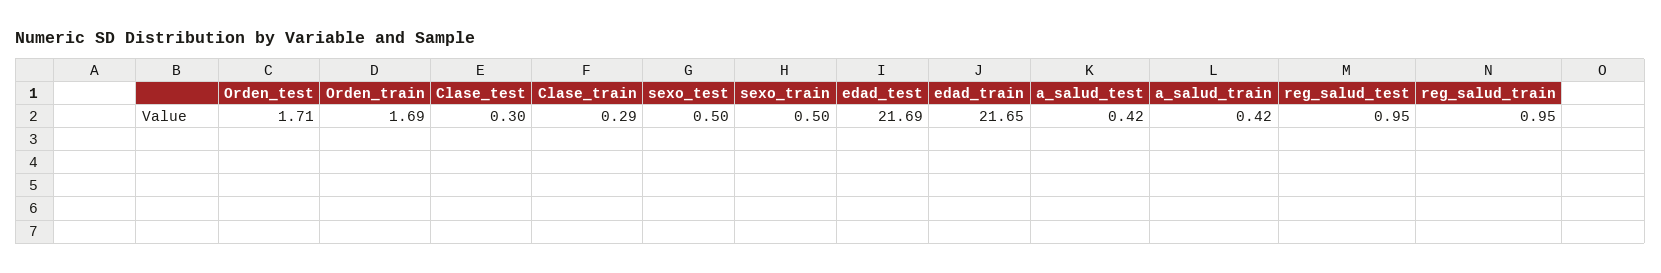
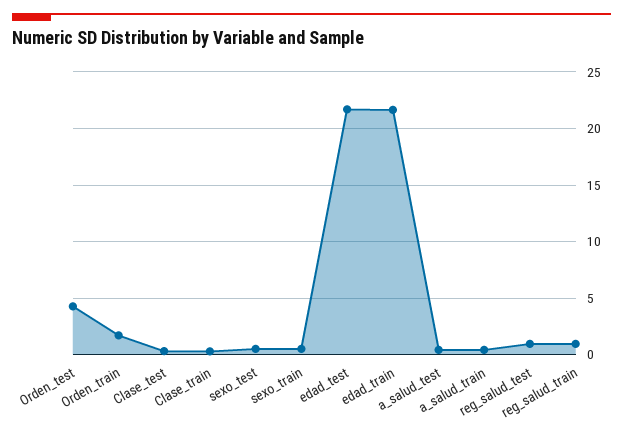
  {
-   "Orden_test": 1.71,
+   "Orden_test": 4,
    "Orden_train": 1.69,
    "Clase_test": 0.3,
    "Clase_train": 0.29,
    "sexo_test": 0.5,
    "sexo_train": 0.5,
    "edad_test": 21.69,
    "edad_train": 21.65,
    "a_salud_test": 0.42,
    "a_salud_train": 0.42,
    "reg_salud_test": 0.95,
    "reg_salud_train": 0.95
  }

